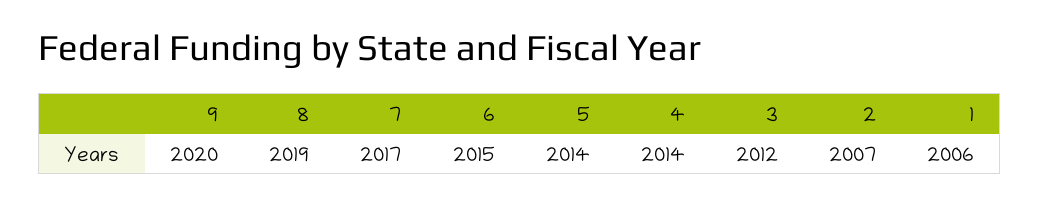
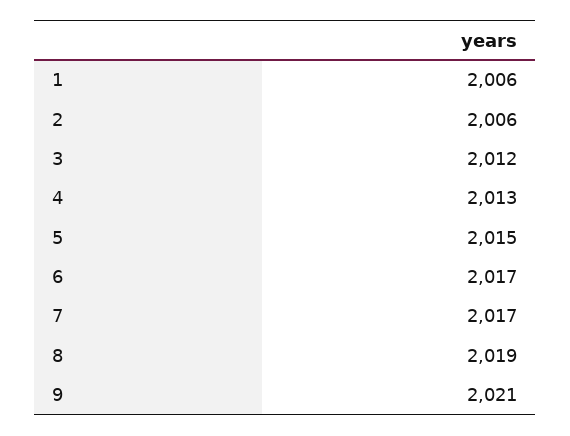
  {
-   "9": 2020,
+   "9": 2021,
    "8": 2019,
    "7": 2017,
-   "6": 2015,
+   "6": 2017,
-   "5": 2014,
+   "5": 2015,
-   "4": 2014,
+   "4": 2013,
    "3": 2012,
-   "2": 2007,
+   "2": 2006,
    "1": 2006
  }

